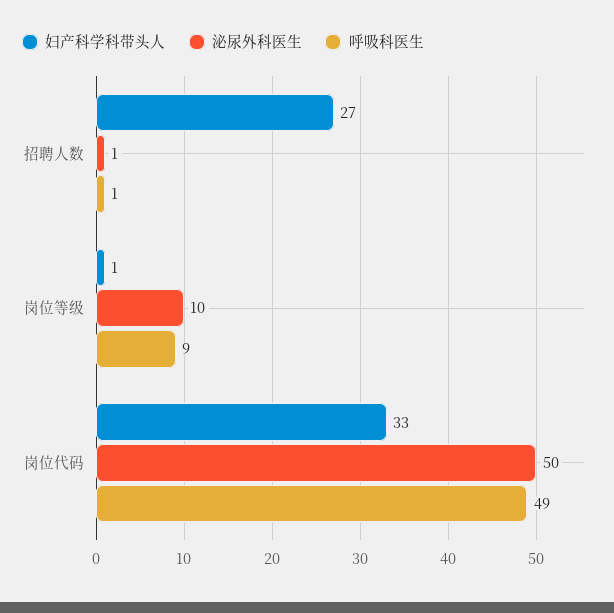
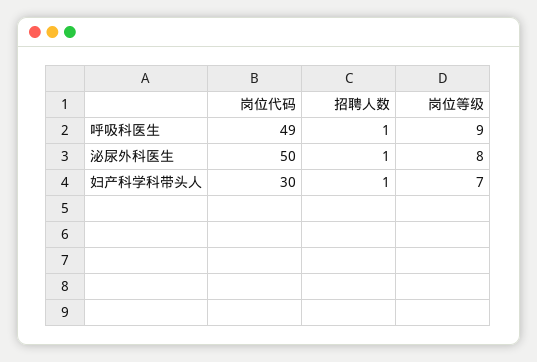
  {
    "妇产科学科带头人": {
-     "招聘人数": 27,
+     "招聘人数": 1,
-     "岗位等级": 1,
+     "岗位等级": 7,
-     "岗位代码": 33
+     "岗位代码": 30
    },
    "泌尿外科医生": {
      "招聘人数": 1,
-     "岗位等级": 10,
+     "岗位等级": 8,
      "岗位代码": 50
    },
    "呼吸科医生": {
      "招聘人数": 1,
      "岗位等级": 9,
      "岗位代码": 49
    }
  }

